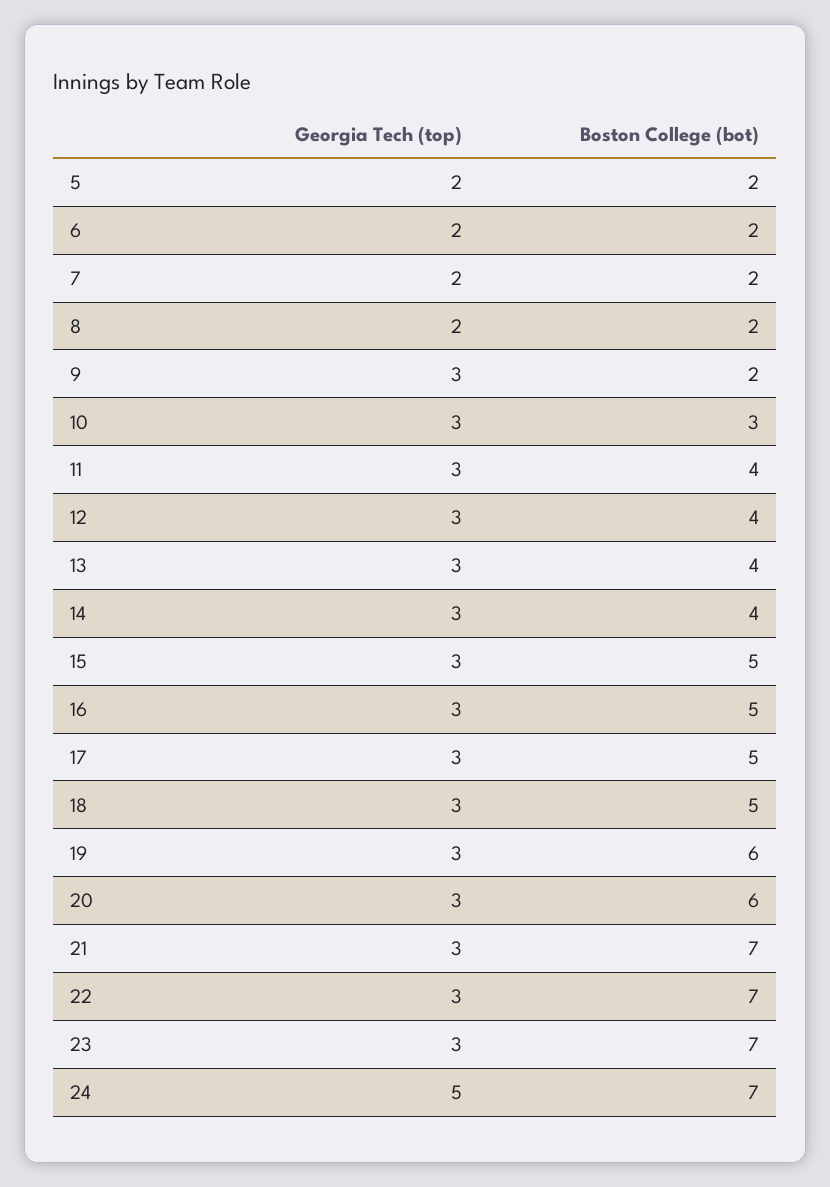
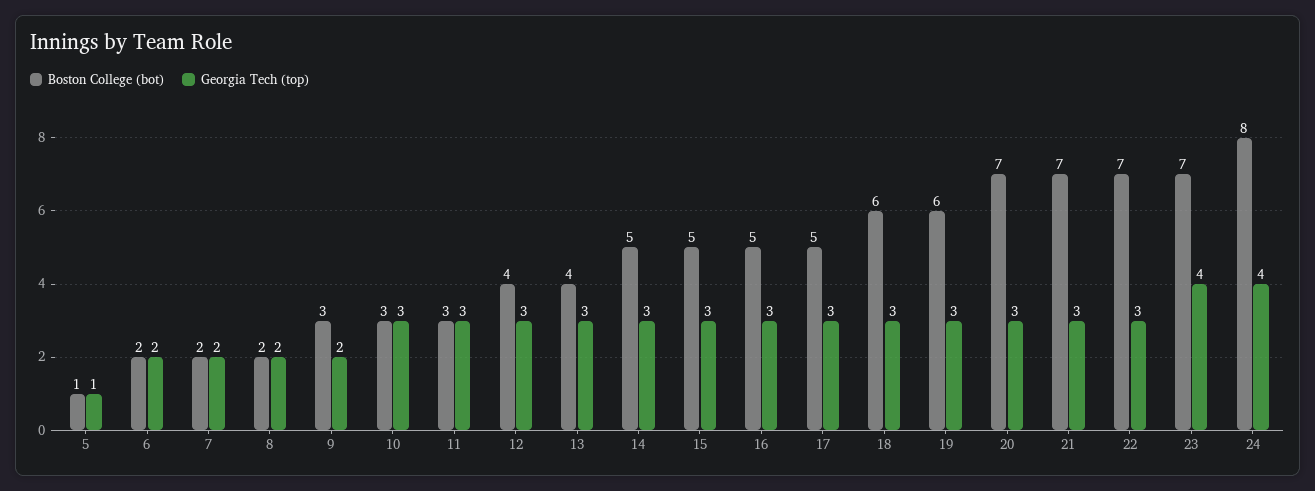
  {
    "Georgia Tech (top)": {
-     "5": 2,
+     "5": 1,
      "6": 2,
      "7": 2,
      "8": 2,
-     "9": 3,
+     "9": 2,
      "10": 3,
      "11": 3,
      "12": 3,
      "13": 3,
      "14": 3,
      "15": 3,
      "16": 3,
      "17": 3,
      "18": 3,
      "19": 3,
      "20": 3,
      "21": 3,
      "22": 3,
-     "23": 3,
+     "23": 4,
-     "24": 5
+     "24": 4
    },
    "Boston College (bot)": {
-     "5": 2,
+     "5": 1,
      "6": 2,
      "7": 2,
      "8": 2,
-     "9": 2,
+     "9": 3,
      "10": 3,
-     "11": 4,
+     "11": 3,
      "12": 4,
      "13": 4,
-     "14": 4,
+     "14": 5,
      "15": 5,
      "16": 5,
      "17": 5,
-     "18": 5,
+     "18": 6,
      "19": 6,
-     "20": 6,
+     "20": 7,
      "21": 7,
      "22": 7,
      "23": 7,
-     "24": 7
+     "24": 8
    }
  }

